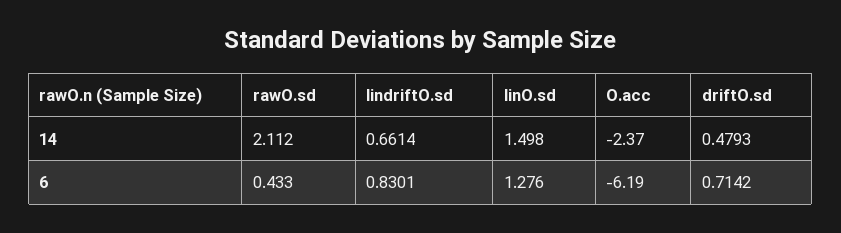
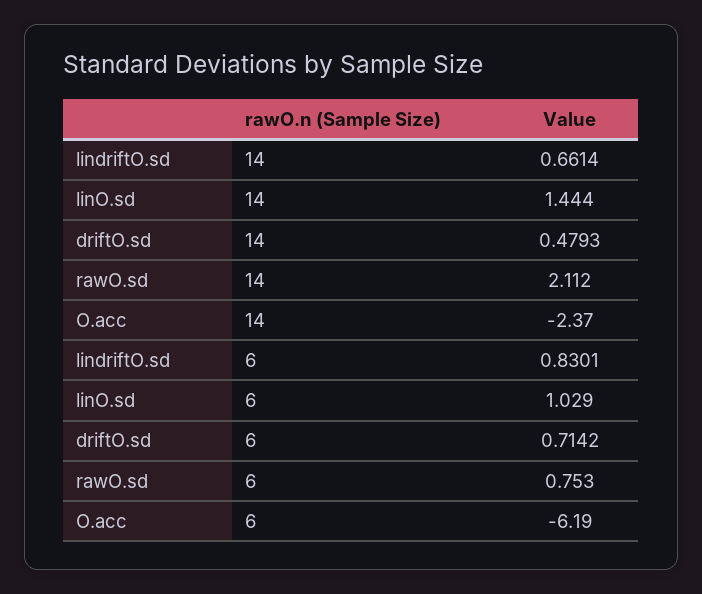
  {
    "rawO.sd": {
      "14": 2.112,
-     "6": 0.433
+     "6": 0.753
    },
    "lindriftO.sd": {
      "14": 0.6614,
      "6": 0.8301
    },
    "linO.sd": {
-     "14": 1.498,
+     "14": 1.444,
-     "6": 1.276
+     "6": 1.029
    },
    "O.acc": {
      "14": -2.37,
      "6": -6.19
    },
    "driftO.sd": {
      "14": 0.4793,
      "6": 0.7142
    }
  }

